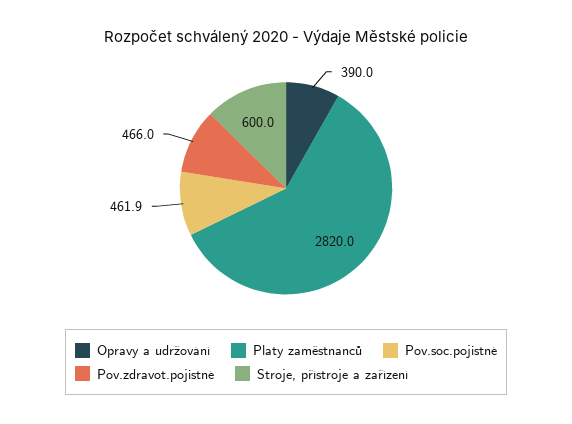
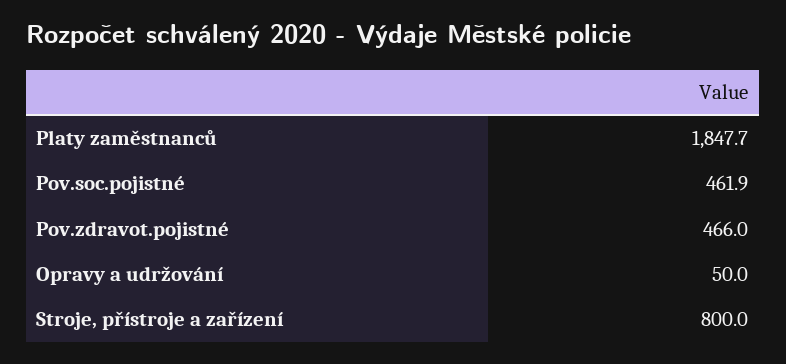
  {
-   "Opravy a udržování": 390,
+   "Opravy a udržování": 50,
-   "Platy zaměstnanců": 2820,
+   "Platy zaměstnanců": 1847.7,
    "Pov.soc.pojistné": 461.9,
    "Pov.zdravot.pojistné": 466,
-   "Stroje, přístroje a zařízení": 600
+   "Stroje, přístroje a zařízení": 800
  }

